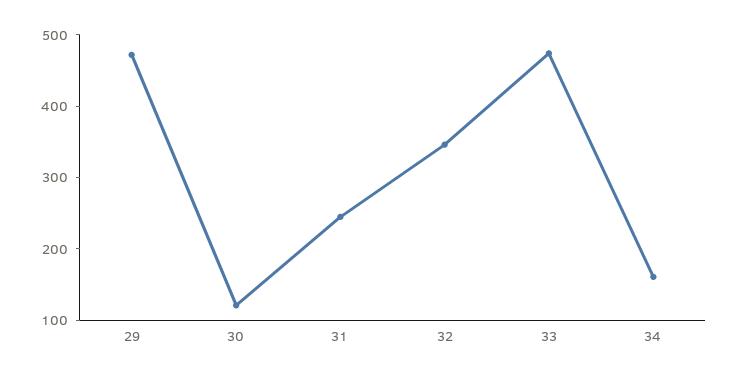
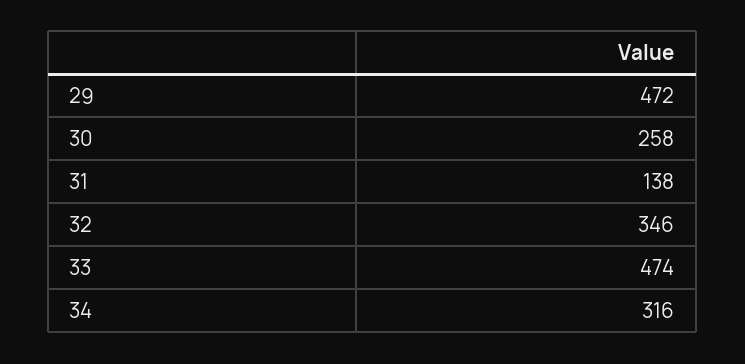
  {
    "29": 472,
-   "30": 120,
+   "30": 258,
-   "31": 240,
+   "31": 138,
    "32": 346,
    "33": 474,
-   "34": 160
+   "34": 316
  }

